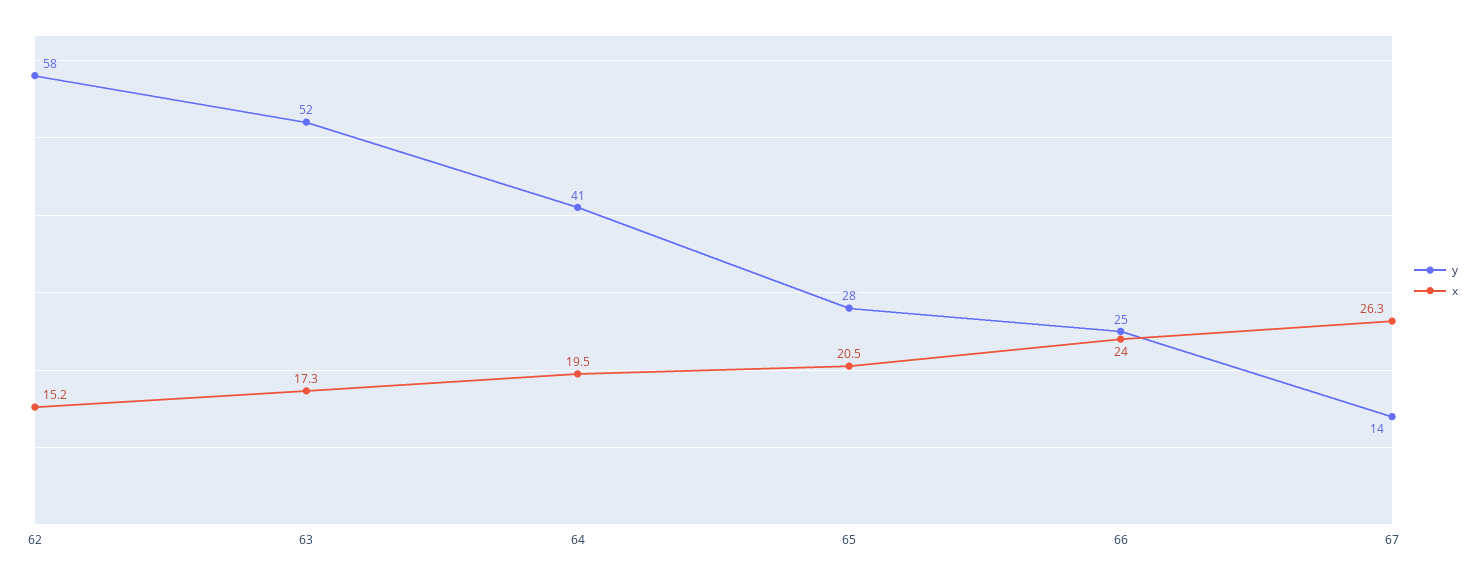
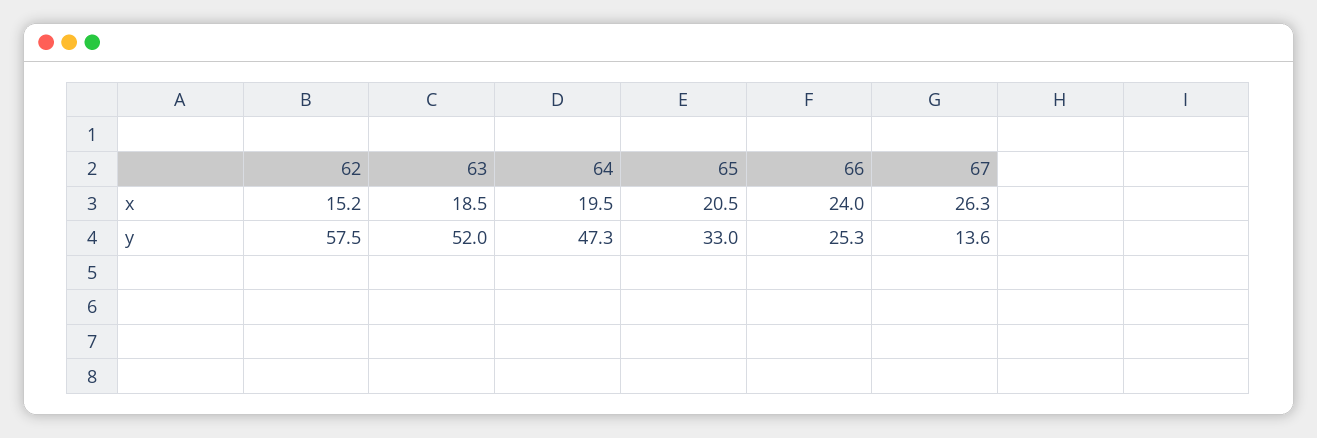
  {
    "y": {
      "62": 57.5,
      "63": 52,
-     "64": 41,
+     "64": 47.3,
-     "65": 28,
+     "65": 33,
      "66": 25.3,
      "67": 13.6
    },
    "x": {
      "62": 15.2,
-     "63": 17.3,
+     "63": 18.5,
      "64": 19.5,
      "65": 20.5,
      "66": 24,
      "67": 26.3
    }
  }

